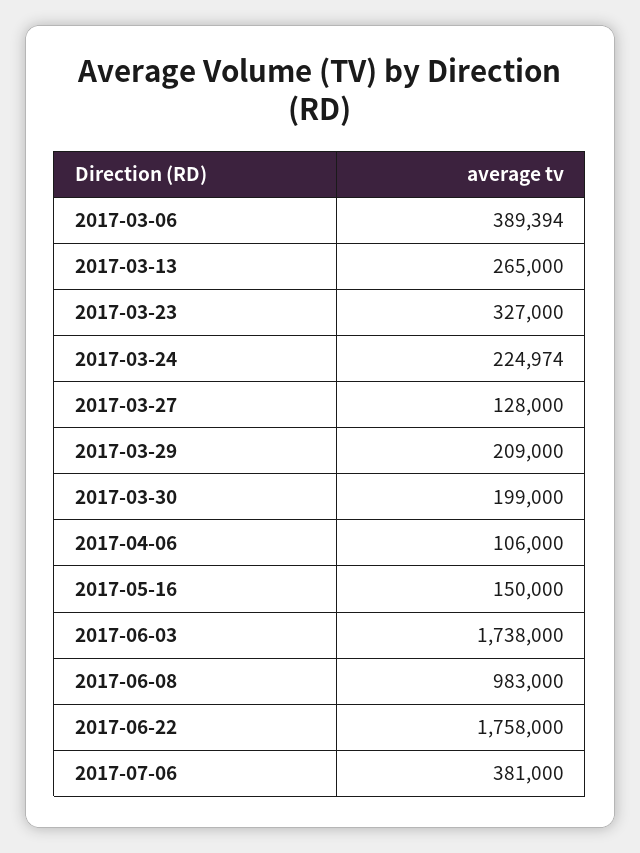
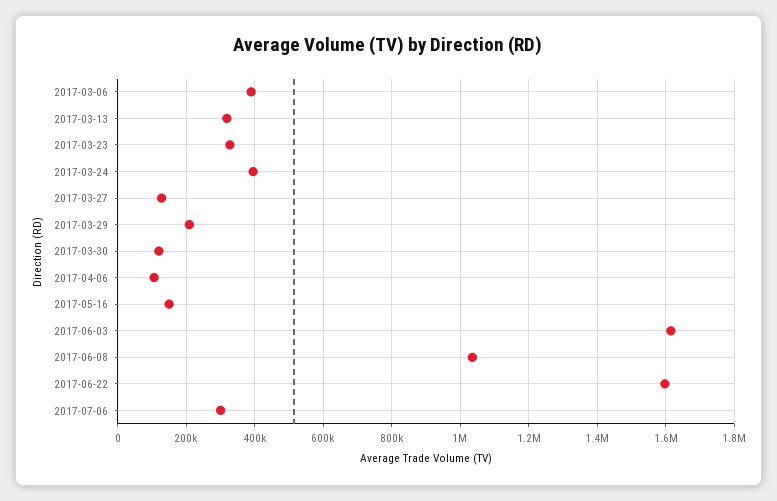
  {
    "2017-03-06": 389394,
-   "2017-03-13": 265000,
+   "2017-03-13": 320000,
    "2017-03-23": 327000,
-   "2017-03-24": 224974,
+   "2017-03-24": 400000,
    "2017-03-27": 128000,
    "2017-03-29": 209000,
-   "2017-03-30": 199000,
+   "2017-03-30": 120000,
    "2017-04-06": 106000,
    "2017-05-16": 150000,
-   "2017-06-03": 1738000,
+   "2017-06-03": 1620000,
-   "2017-06-08": 983000,
+   "2017-06-08": 1040000,
-   "2017-06-22": 1758000,
+   "2017-06-22": 1600000,
-   "2017-07-06": 381000
+   "2017-07-06": 300000
  }

